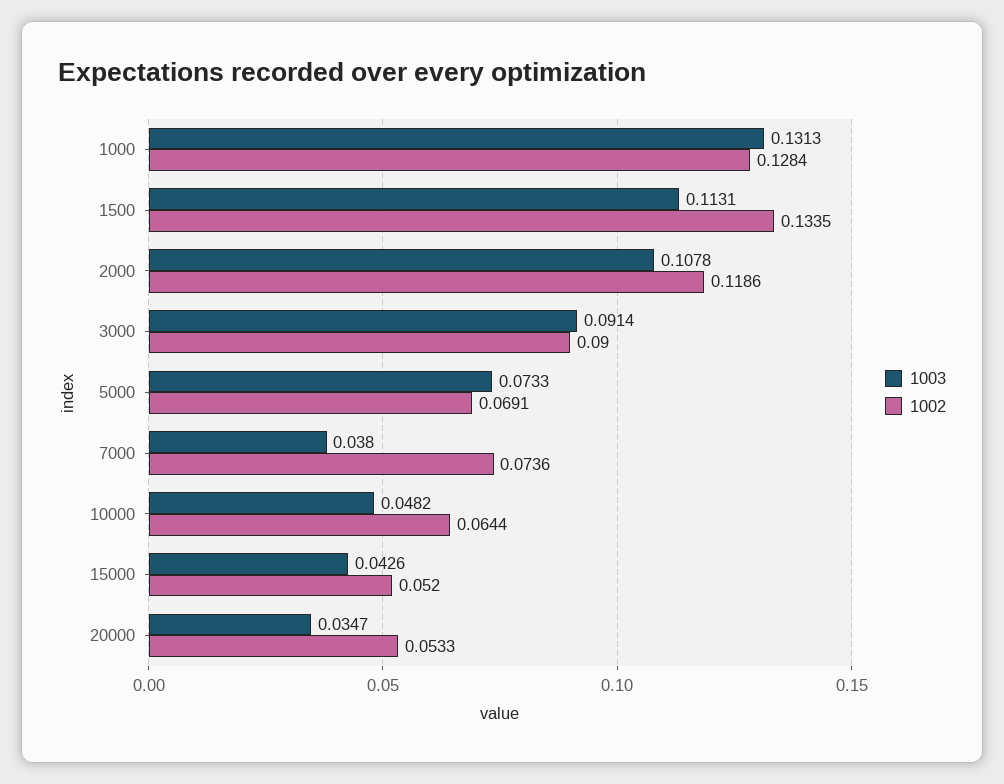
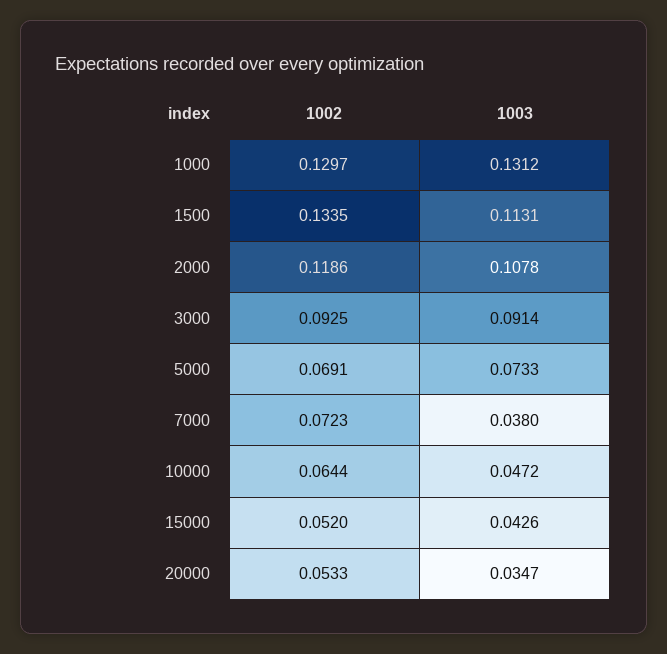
  {
    "1003": {
-     "1000": 0.1313,
+     "1000": 0.1312,
      "1500": 0.1131,
      "2000": 0.1078,
      "3000": 0.0914,
      "5000": 0.0733,
      "7000": 0.038,
-     "10000": 0.0482,
+     "10000": 0.0472,
      "15000": 0.0426,
      "20000": 0.0347
    },
    "1002": {
-     "1000": 0.1284,
+     "1000": 0.1297,
      "1500": 0.1335,
      "2000": 0.1186,
-     "3000": 0.09,
+     "3000": 0.0925,
      "5000": 0.0691,
-     "7000": 0.0736,
+     "7000": 0.0723,
      "10000": 0.0644,
      "15000": 0.052,
      "20000": 0.0533
    }
  }

